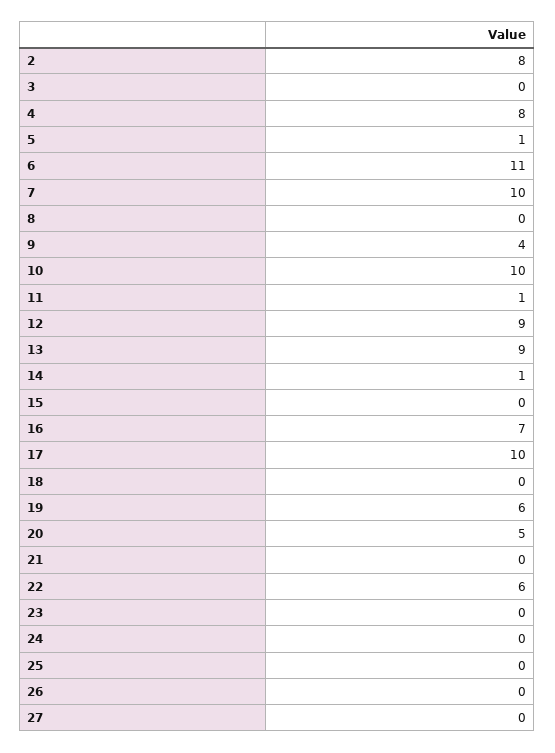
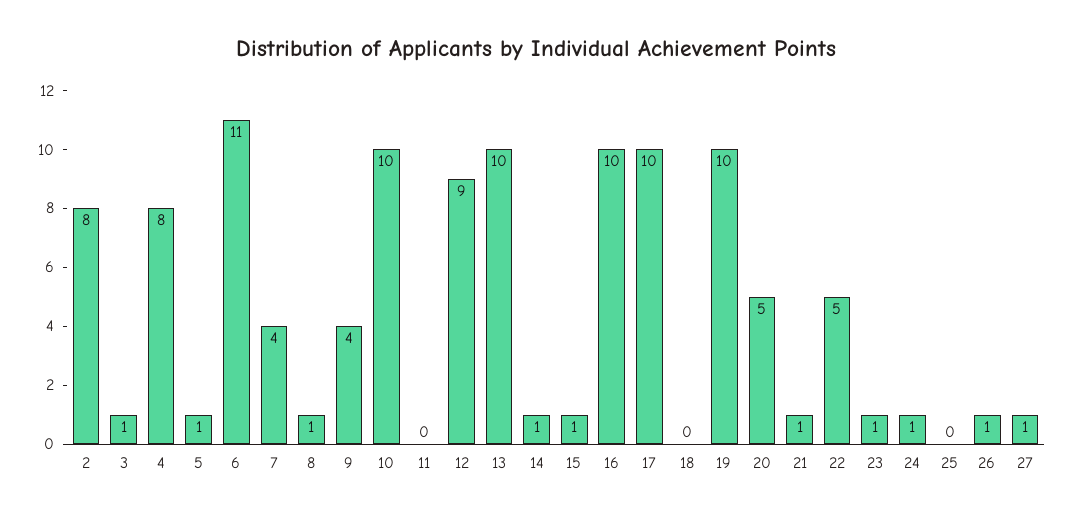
  {
    "2": 8,
-   "3": 0,
+   "3": 1,
    "4": 8,
    "5": 1,
    "6": 11,
-   "7": 10,
+   "7": 4,
-   "8": 0,
+   "8": 1,
    "9": 4,
    "10": 10,
-   "11": 1,
+   "11": 0,
    "12": 9,
-   "13": 9,
+   "13": 10,
    "14": 1,
-   "15": 0,
+   "15": 1,
-   "16": 7,
+   "16": 10,
    "17": 10,
    "18": 0,
-   "19": 6,
+   "19": 10,
    "20": 5,
-   "21": 0,
+   "21": 1,
-   "22": 6,
+   "22": 5,
-   "23": 0,
+   "23": 1,
-   "24": 0,
+   "24": 1,
    "25": 0,
-   "26": 0,
+   "26": 1,
-   "27": 0
+   "27": 1
  }

